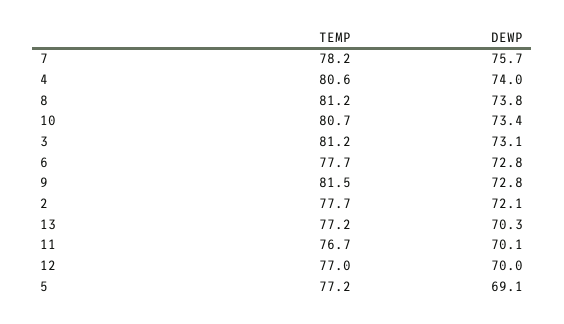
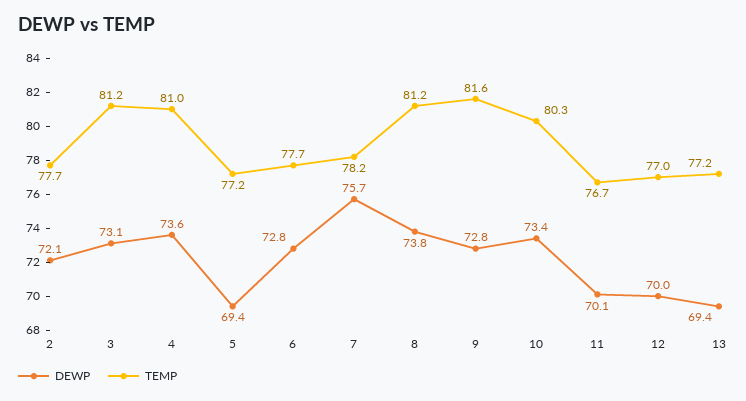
  {
    "TEMP": {
      "7": 78.2,
-     "4": 80.6,
+     "4": 81,
      "8": 81.2,
-     "10": 80.7,
+     "10": 80.3,
      "3": 81.2,
      "6": 77.7,
-     "9": 81.5,
+     "9": 81.6,
      "2": 77.7,
      "13": 77.2,
      "11": 76.7,
      "12": 77,
      "5": 77.2
    },
    "DEWP": {
      "7": 75.7,
-     "4": 74,
+     "4": 73.6,
      "8": 73.8,
      "10": 73.4,
      "3": 73.1,
      "6": 72.8,
      "9": 72.8,
      "2": 72.1,
-     "13": 70.3,
+     "13": 69.4,
      "11": 70.1,
      "12": 70,
-     "5": 69.1
+     "5": 69.4
    }
  }

